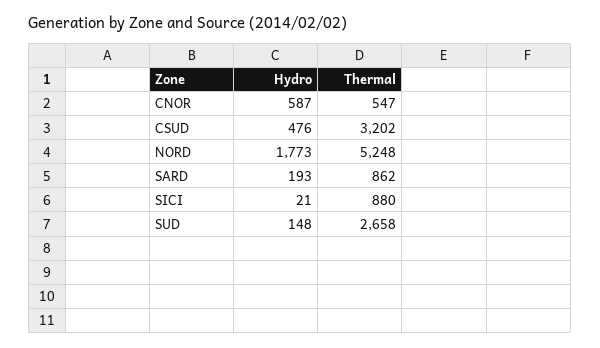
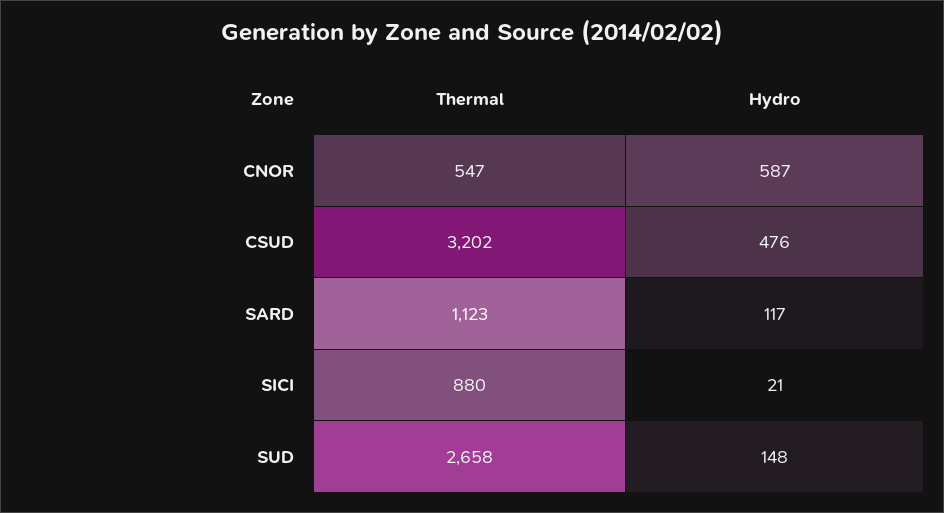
  {
    "Hydro": {
      "CNOR": 587,
      "CSUD": 476,
-     "NORD": 1773,
-     "SARD": 193,
+     "SARD": 117,
      "SICI": 21,
      "SUD": 148
    },
    "Thermal": {
      "CNOR": 547,
      "CSUD": 3202,
-     "NORD": 5248,
-     "SARD": 862,
+     "SARD": 1123,
      "SICI": 880,
      "SUD": 2658
    }
  }

